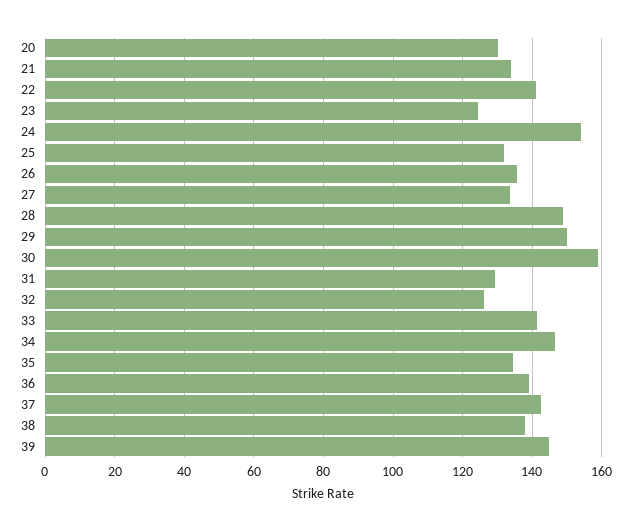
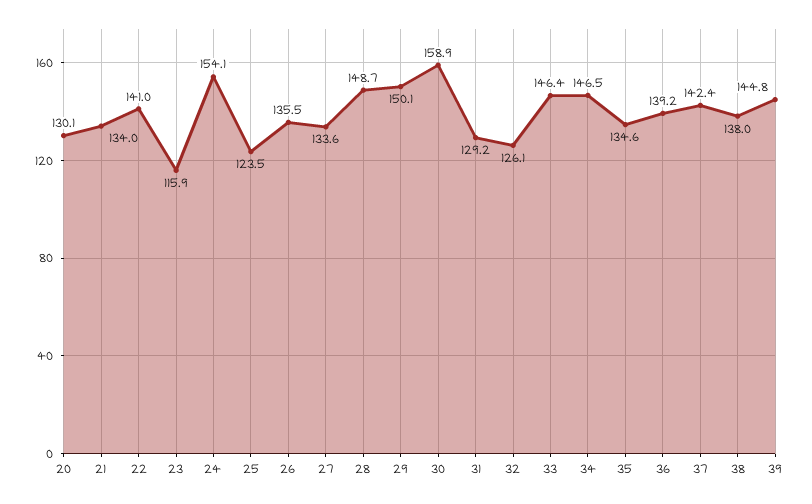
  {
    "20": 130.1,
    "21": 134,
    "22": 141,
-   "23": 124,
+   "23": 115.9,
    "24": 154.1,
-   "25": 132,
+   "25": 123.5,
    "26": 135.5,
    "27": 133.6,
    "28": 148.7,
    "29": 150.1,
    "30": 158.9,
    "31": 129.2,
    "32": 126.1,
-   "33": 142,
+   "33": 146.4,
    "34": 146.5,
    "35": 134.6,
    "36": 139.2,
    "37": 142.4,
    "38": 138,
    "39": 144.8
  }

